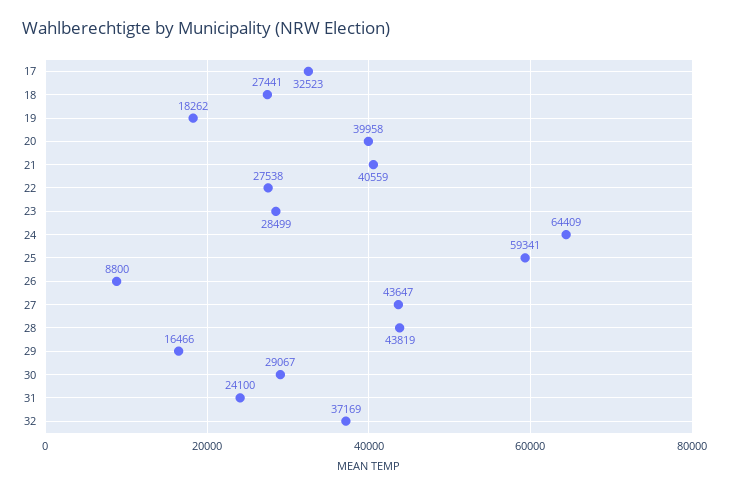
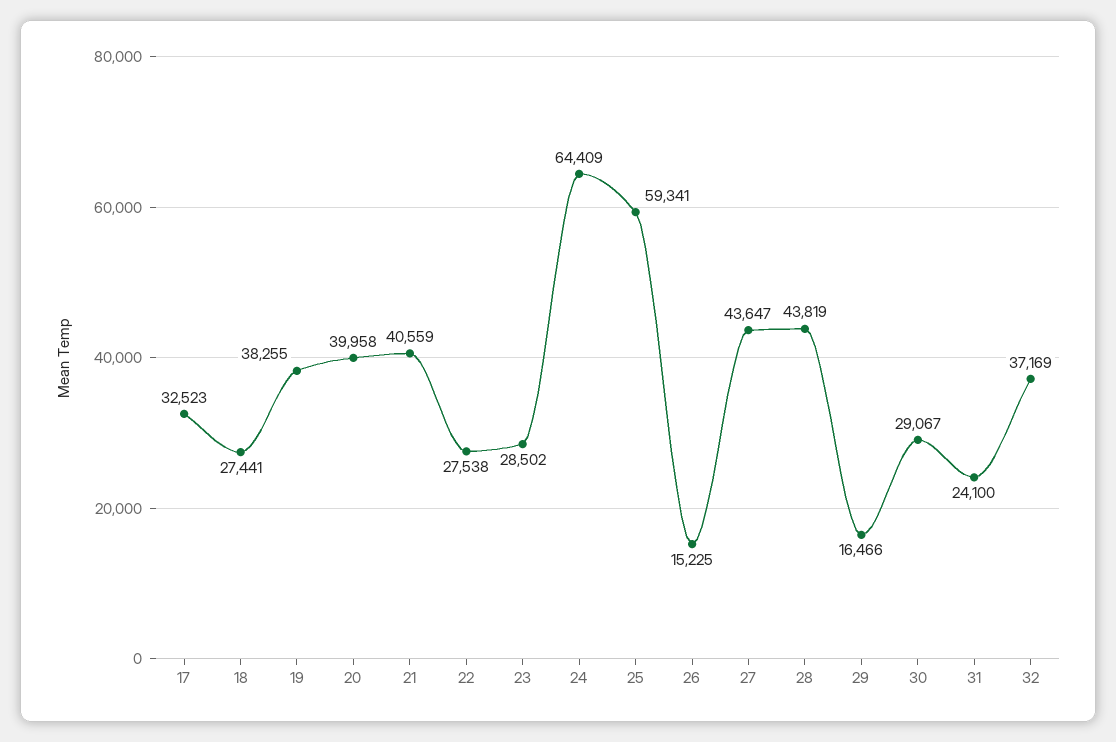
  {
    "17": 32523,
    "18": 27441,
-   "19": 18262,
+   "19": 38255,
    "20": 39958,
    "21": 40559,
    "22": 27538,
-   "23": 28499,
+   "23": 28502,
    "24": 64409,
    "25": 59341,
-   "26": 8800,
+   "26": 15225,
    "27": 43647,
    "28": 43819,
    "29": 16466,
    "30": 29067,
    "31": 24100,
    "32": 37169
  }

